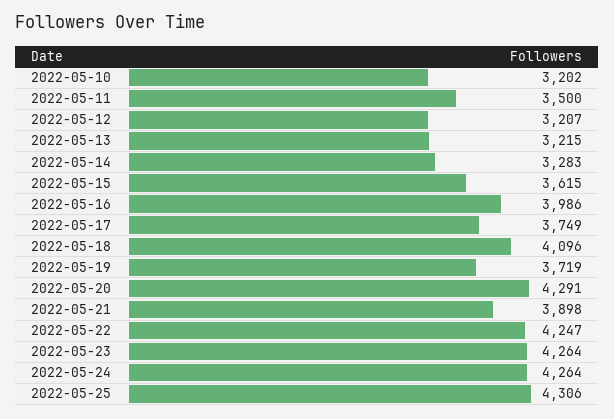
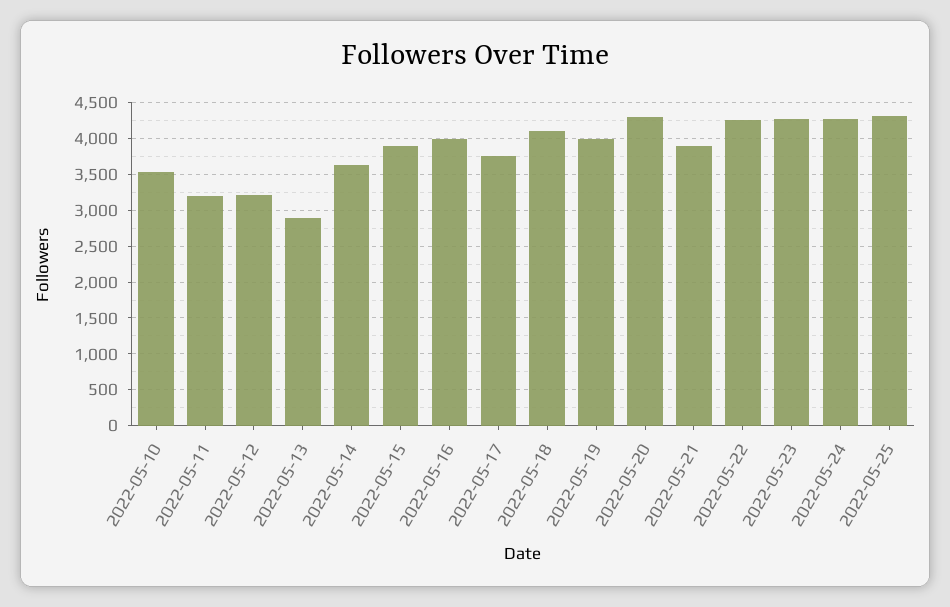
  {
-   "2022-05-10": 3202,
+   "2022-05-10": 3500,
-   "2022-05-11": 3500,
+   "2022-05-11": 3200,
    "2022-05-12": 3207,
-   "2022-05-13": 3215,
+   "2022-05-13": 2900,
-   "2022-05-14": 3283,
+   "2022-05-14": 3600,
-   "2022-05-15": 3615,
+   "2022-05-15": 3900,
    "2022-05-16": 3986,
    "2022-05-17": 3749,
    "2022-05-18": 4096,
-   "2022-05-19": 3719,
+   "2022-05-19": 4000,
    "2022-05-20": 4291,
    "2022-05-21": 3898,
    "2022-05-22": 4247,
    "2022-05-23": 4264,
    "2022-05-24": 4264,
    "2022-05-25": 4306
  }

